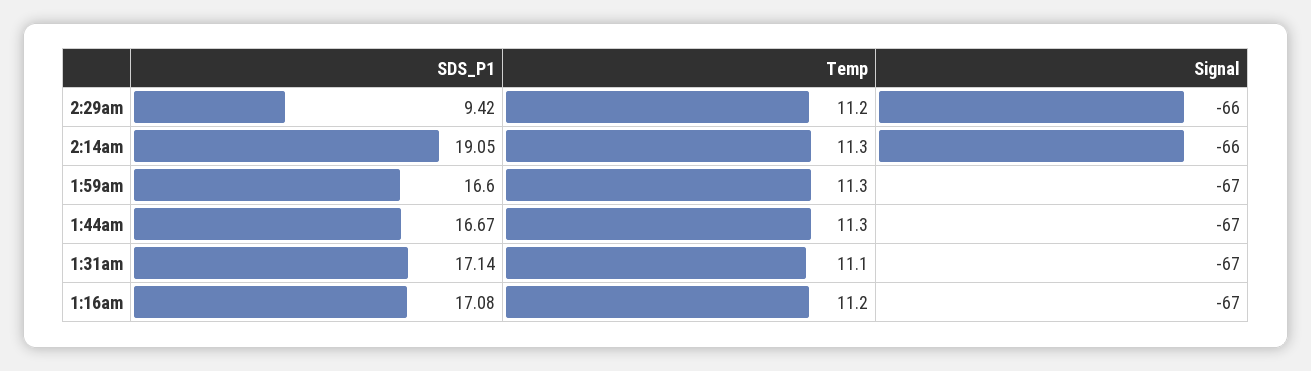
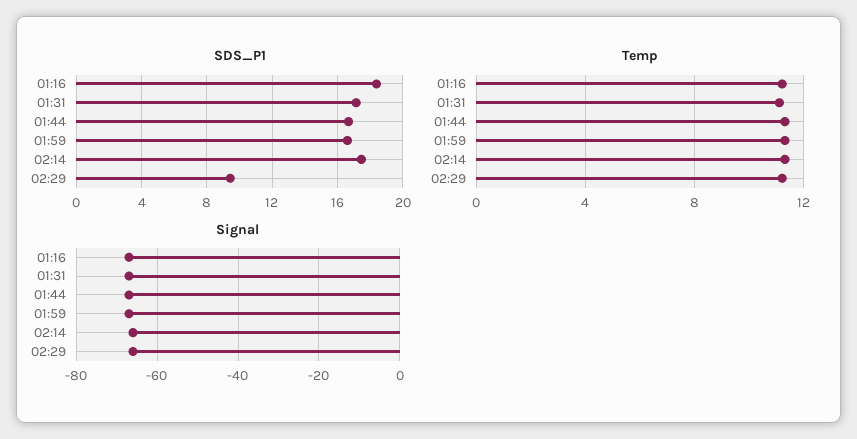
  {
    "SDS_P1": {
      "2:29am": 9.42,
-     "2:14am": 19.05,
+     "2:14am": 17.5,
      "1:59am": 16.6,
      "1:44am": 16.67,
      "1:31am": 17.14,
-     "1:16am": 17.08
+     "1:16am": 18.5
    },
    "Temp": {
      "2:29am": 11.2,
      "2:14am": 11.3,
      "1:59am": 11.3,
      "1:44am": 11.3,
      "1:31am": 11.1,
      "1:16am": 11.2
    },
    "Signal": {
      "2:29am": -66,
      "2:14am": -66,
      "1:59am": -67,
      "1:44am": -67,
      "1:31am": -67,
      "1:16am": -67
    }
  }

